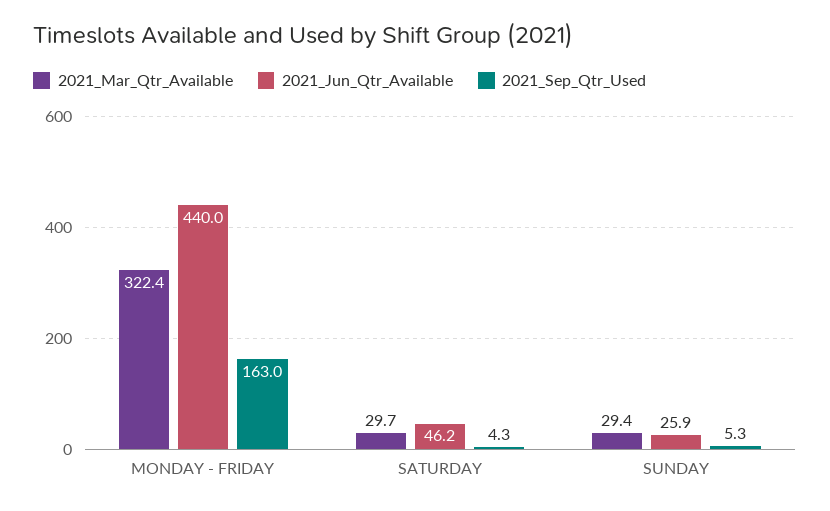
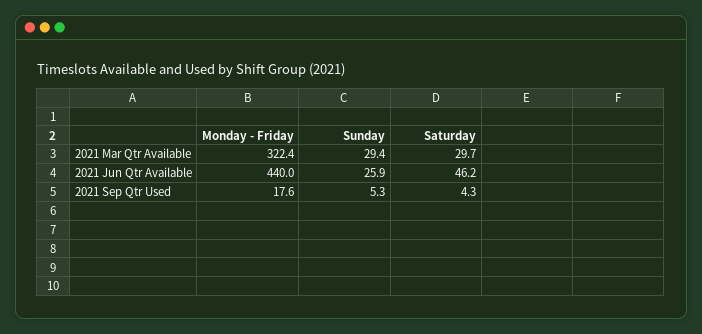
  {
    "2021_Mar_Qtr_Available": {
      "MONDAY - FRIDAY": 322.4,
      "SATURDAY": 29.7,
      "SUNDAY": 29.4
    },
    "2021_Jun_Qtr_Available": {
      "MONDAY - FRIDAY": 440,
      "SATURDAY": 46.2,
      "SUNDAY": 25.9
    },
    "2021_Sep_Qtr_Used": {
-     "MONDAY - FRIDAY": 163,
+     "MONDAY - FRIDAY": 17.6,
      "SATURDAY": 4.3,
      "SUNDAY": 5.3
    }
  }

